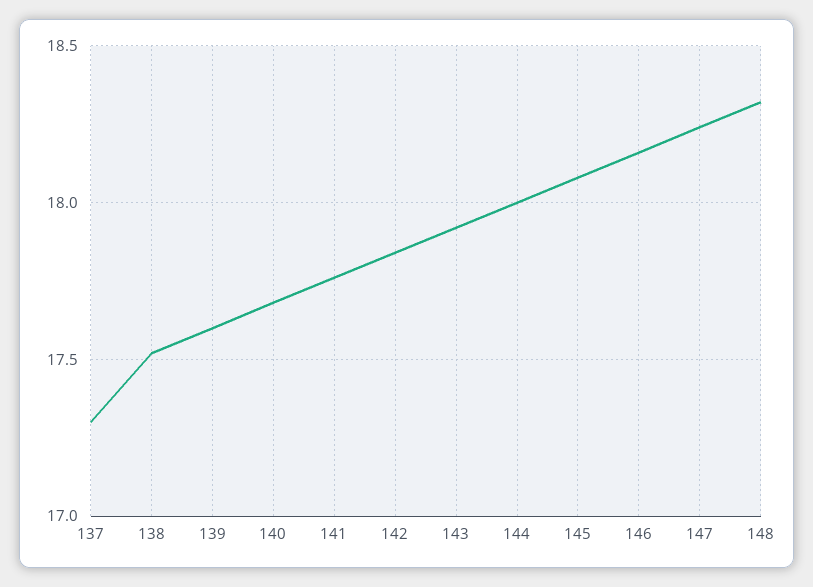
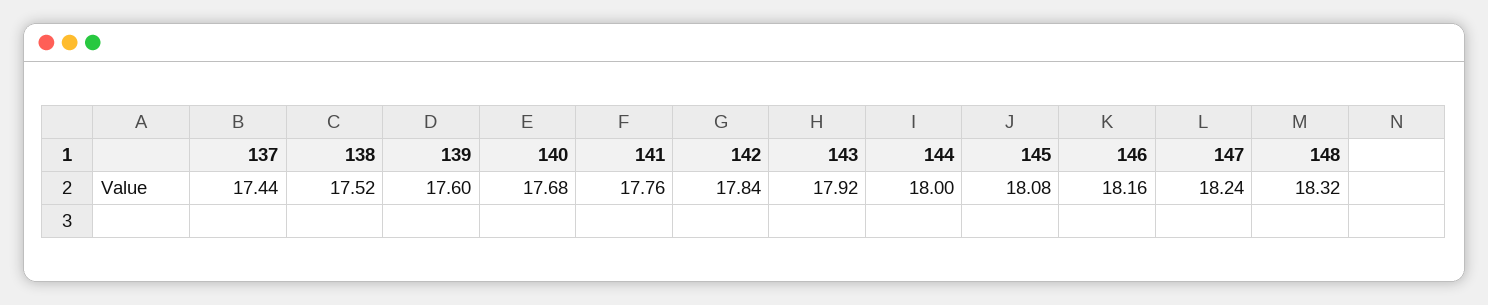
  {
-   "137": 17.3,
+   "137": 17.44,
    "138": 17.52,
    "139": 17.6,
    "140": 17.68,
    "141": 17.76,
    "142": 17.84,
    "143": 17.92,
    "144": 18,
    "145": 18.08,
    "146": 18.16,
    "147": 18.24,
    "148": 18.32
  }

